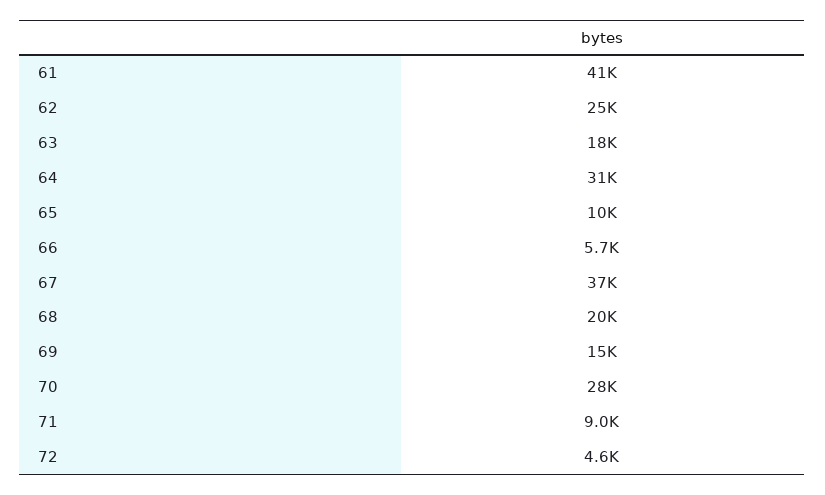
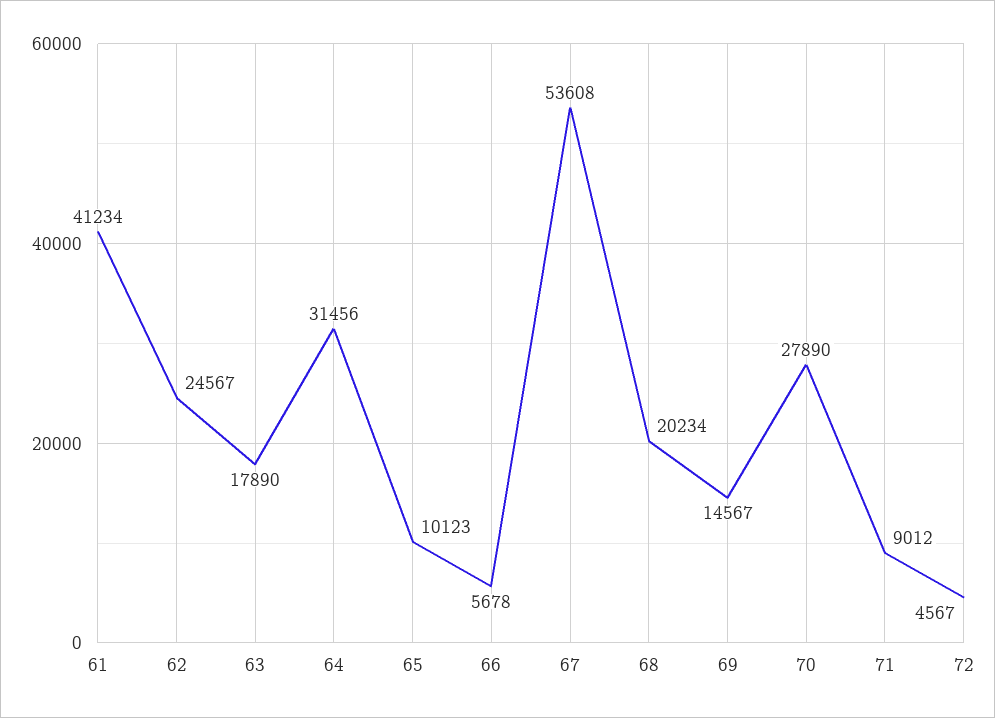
  {
    "61": 41234,
    "62": 24567,
    "63": 17890,
    "64": 31456,
    "65": 10123,
    "66": 5678,
-   "67": 37000,
+   "67": 53608,
    "68": 20234,
    "69": 14567,
    "70": 27890,
    "71": 9012,
    "72": 4567
  }

